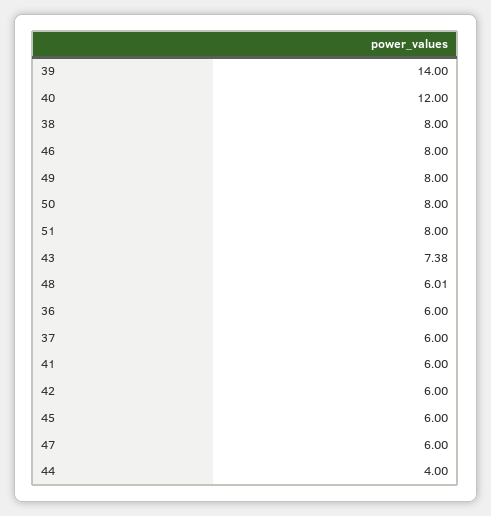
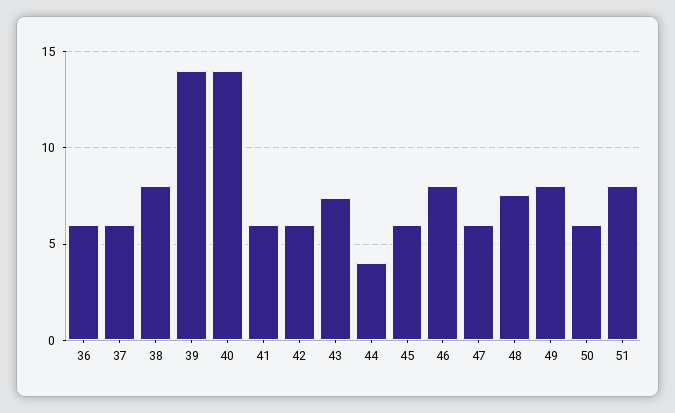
  {
    "39": 14,
-   "40": 12,
+   "40": 14,
    "38": 8,
    "46": 8,
    "49": 8,
-   "50": 8,
+   "50": 6,
    "51": 8,
    "43": 7.38,
-   "48": 6.01,
+   "48": 7.5,
    "36": 6,
    "37": 6,
    "41": 6,
    "42": 6,
    "45": 6,
    "47": 6,
    "44": 4
  }

